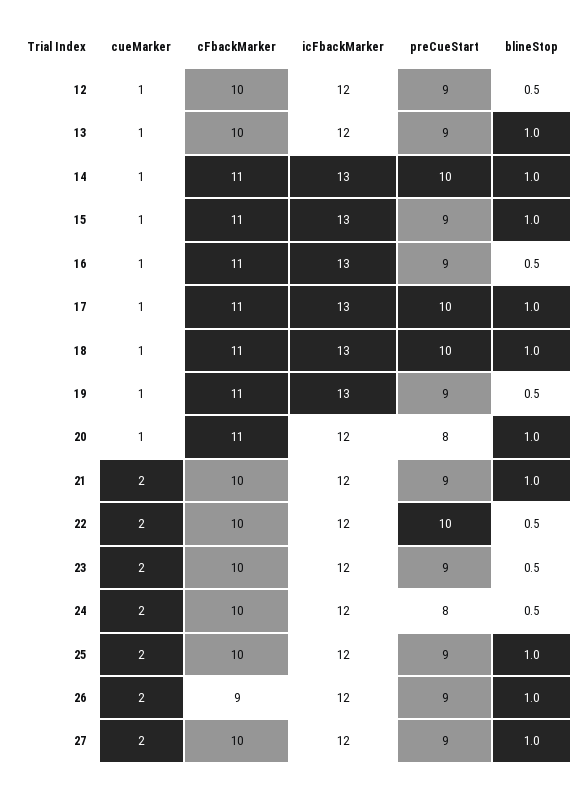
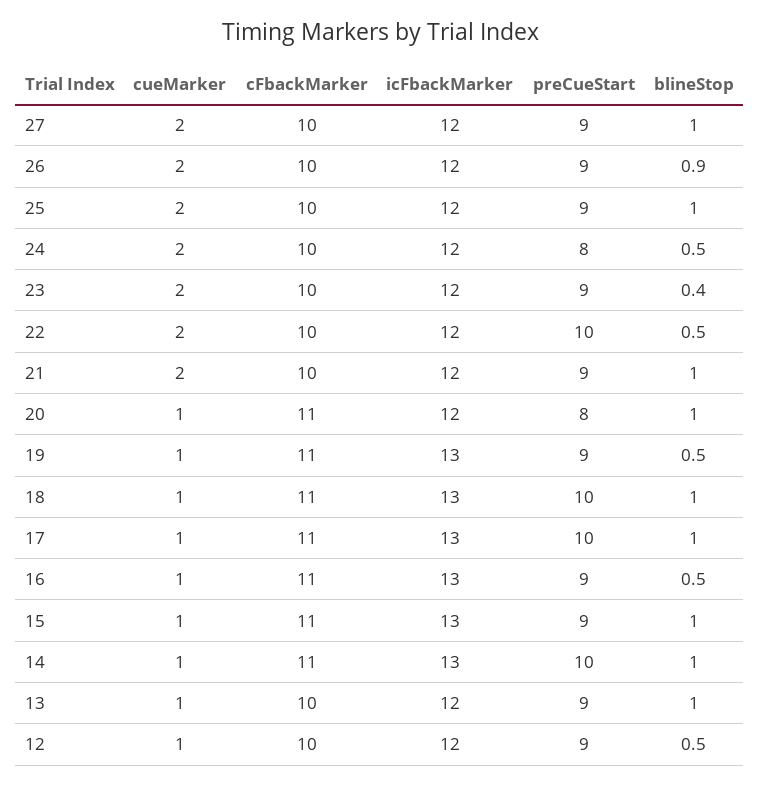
  {
    "cueMarker": {
      "12": 1,
      "13": 1,
      "14": 1,
      "15": 1,
      "16": 1,
      "17": 1,
      "18": 1,
      "19": 1,
      "20": 1,
      "21": 2,
      "22": 2,
      "23": 2,
      "24": 2,
      "25": 2,
      "26": 2,
      "27": 2
    },
    "cFbackMarker": {
      "12": 10,
      "13": 10,
      "14": 11,
      "15": 11,
      "16": 11,
      "17": 11,
      "18": 11,
      "19": 11,
      "20": 11,
      "21": 10,
      "22": 10,
      "23": 10,
      "24": 10,
      "25": 10,
-     "26": 9,
+     "26": 10,
      "27": 10
    },
    "icFbackMarker": {
      "12": 12,
      "13": 12,
      "14": 13,
      "15": 13,
      "16": 13,
      "17": 13,
      "18": 13,
      "19": 13,
      "20": 12,
      "21": 12,
      "22": 12,
      "23": 12,
      "24": 12,
      "25": 12,
      "26": 12,
      "27": 12
    },
    "preCueStart": {
      "12": 9,
      "13": 9,
      "14": 10,
      "15": 9,
      "16": 9,
      "17": 10,
      "18": 10,
      "19": 9,
      "20": 8,
      "21": 9,
      "22": 10,
      "23": 9,
      "24": 8,
      "25": 9,
      "26": 9,
      "27": 9
    },
    "blineStop": {
      "12": 0.5,
      "13": 1,
      "14": 1,
      "15": 1,
      "16": 0.5,
      "17": 1,
      "18": 1,
      "19": 0.5,
      "20": 1,
      "21": 1,
      "22": 0.5,
-     "23": 0.5,
+     "23": 0.4,
      "24": 0.5,
      "25": 1,
-     "26": 1,
+     "26": 0.9,
      "27": 1
    }
  }

